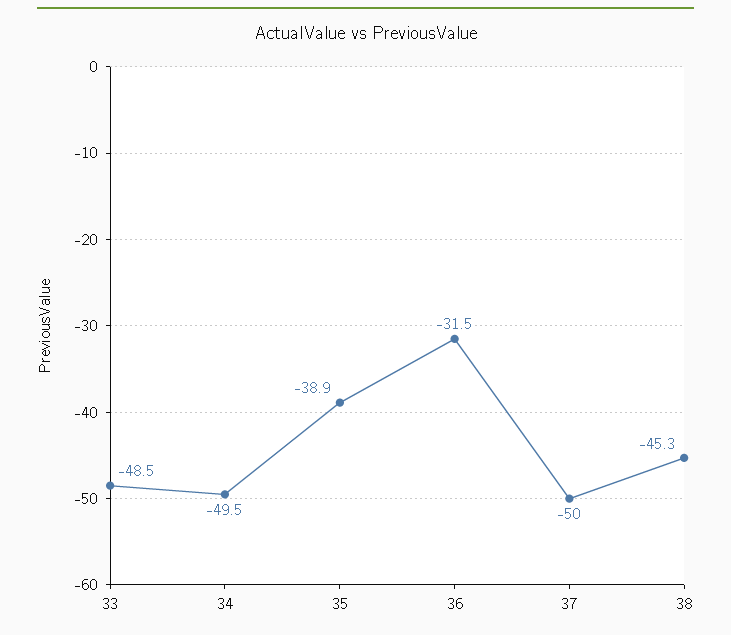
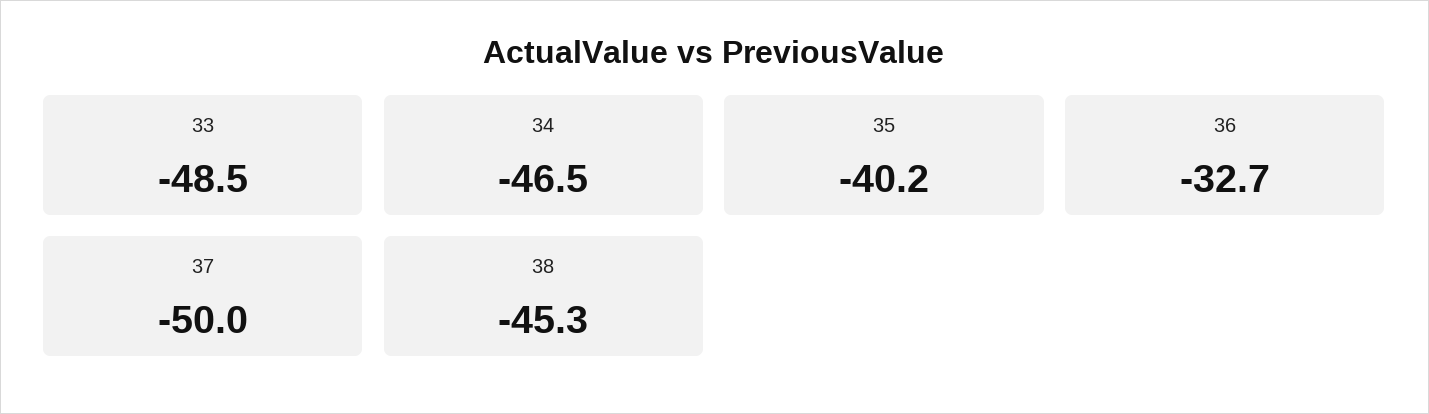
  {
    "33": -48.5,
-   "34": -49.5,
+   "34": -46.5,
-   "35": -38.9,
+   "35": -40.2,
-   "36": -31.5,
+   "36": -32.7,
    "37": -50,
    "38": -45.3
  }

